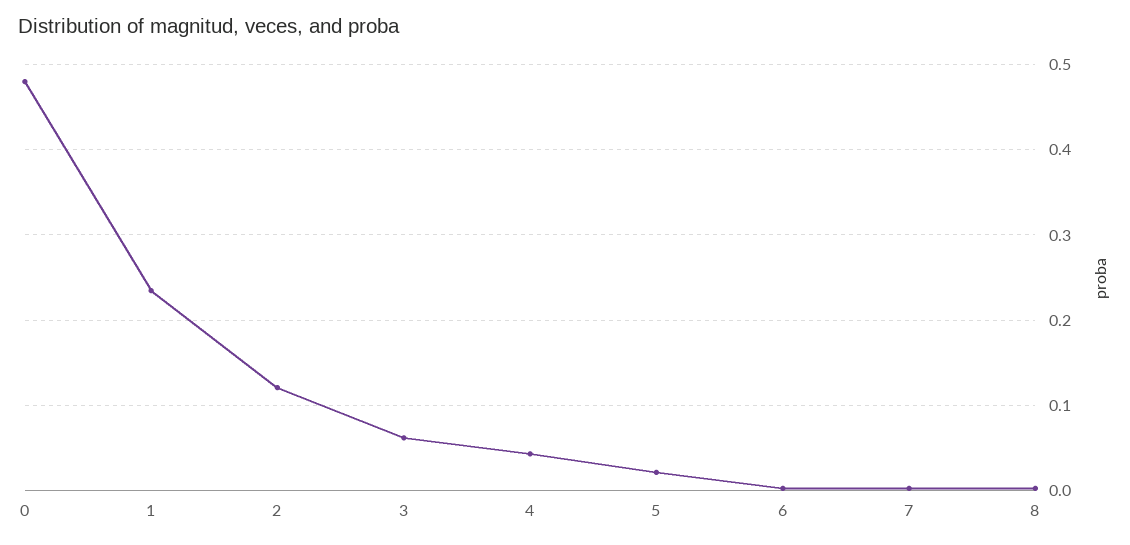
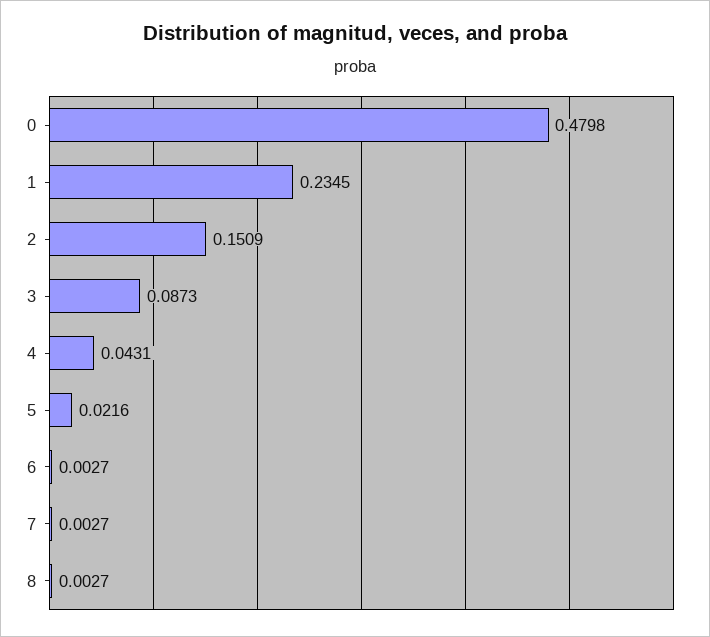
  {
    "0": 0.4798,
    "1": 0.2345,
-   "2": 0.12,
+   "2": 0.1509,
-   "3": 0.06,
+   "3": 0.0873,
    "4": 0.0431,
    "5": 0.0216,
    "6": 0.0027,
    "7": 0.0027,
    "8": 0.0027
  }

